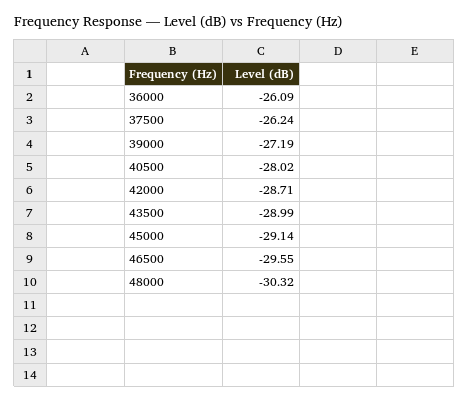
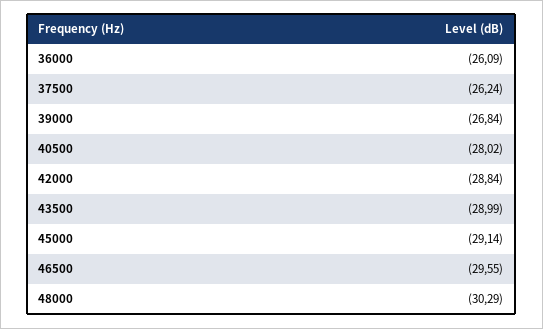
  {
    "36000": -26.09,
    "37500": -26.24,
-   "39000": -27.19,
+   "39000": -26.84,
    "40500": -28.02,
-   "42000": -28.71,
+   "42000": -28.84,
    "43500": -28.99,
    "45000": -29.14,
    "46500": -29.55,
-   "48000": -30.32
+   "48000": -30.29
  }

